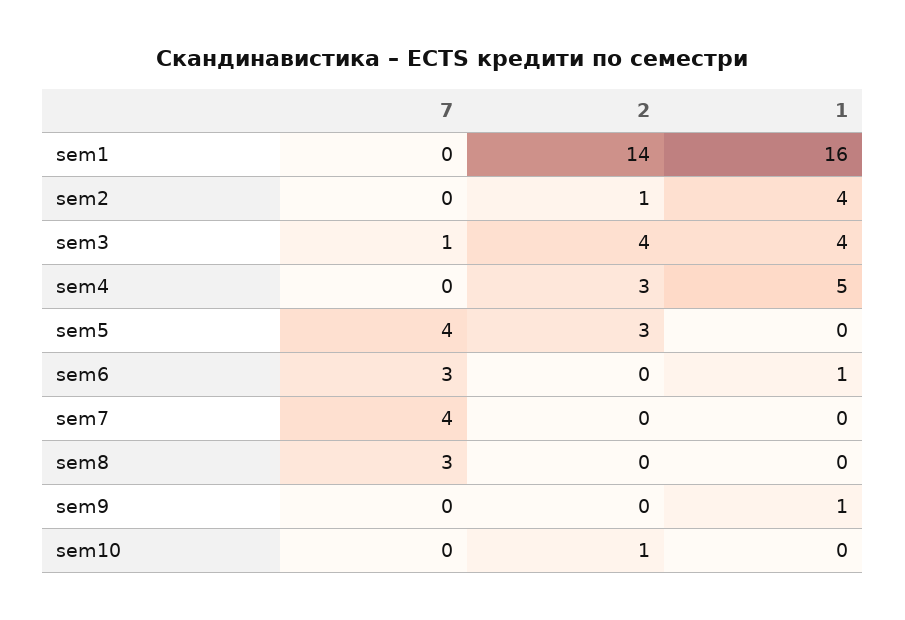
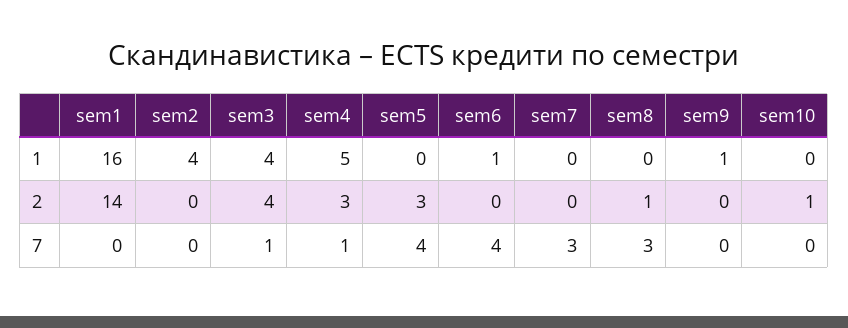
  {
    "7": {
      "sem1": 0,
      "sem2": 0,
      "sem3": 1,
-     "sem4": 0,
+     "sem4": 1,
      "sem5": 4,
-     "sem6": 3,
+     "sem6": 4,
-     "sem7": 4,
+     "sem7": 3,
      "sem8": 3,
      "sem9": 0,
      "sem10": 0
    },
    "2": {
      "sem1": 14,
-     "sem2": 1,
+     "sem2": 0,
      "sem3": 4,
      "sem4": 3,
      "sem5": 3,
      "sem6": 0,
      "sem7": 0,
-     "sem8": 0,
+     "sem8": 1,
      "sem9": 0,
      "sem10": 1
    },
    "1": {
      "sem1": 16,
      "sem2": 4,
      "sem3": 4,
      "sem4": 5,
      "sem5": 0,
      "sem6": 1,
      "sem7": 0,
      "sem8": 0,
      "sem9": 1,
      "sem10": 0
    }
  }

